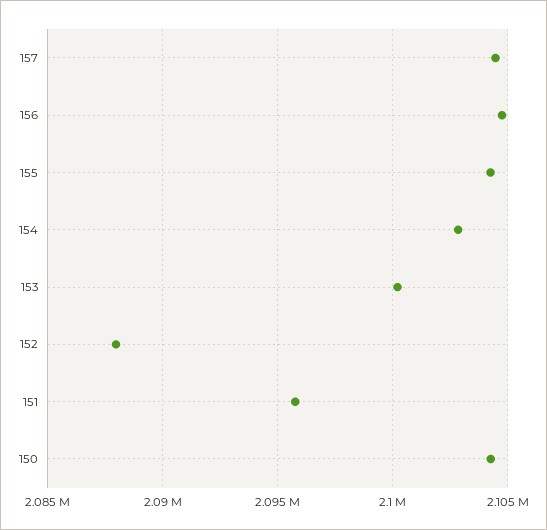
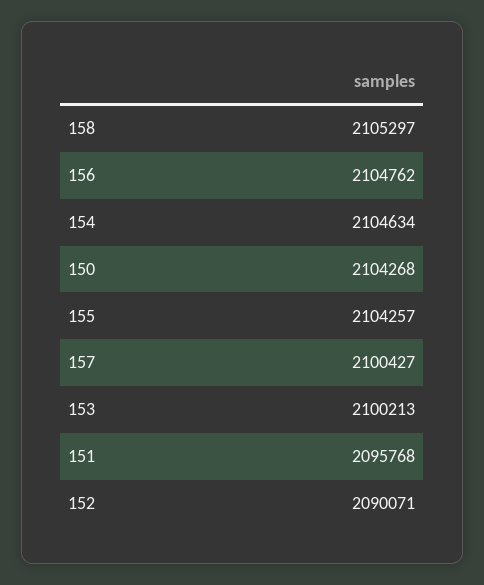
  {
-   "157": 2104500,
+   "157": 2100427,
    "156": 2104762,
    "155": 2104257,
-   "154": 2103000,
+   "154": 2104634,
    "153": 2100213,
-   "152": 2088000,
+   "152": 2090071,
    "151": 2095768,
-   "150": 2104268
+   "150": 2104268,
+   "158": 2105297
  }

